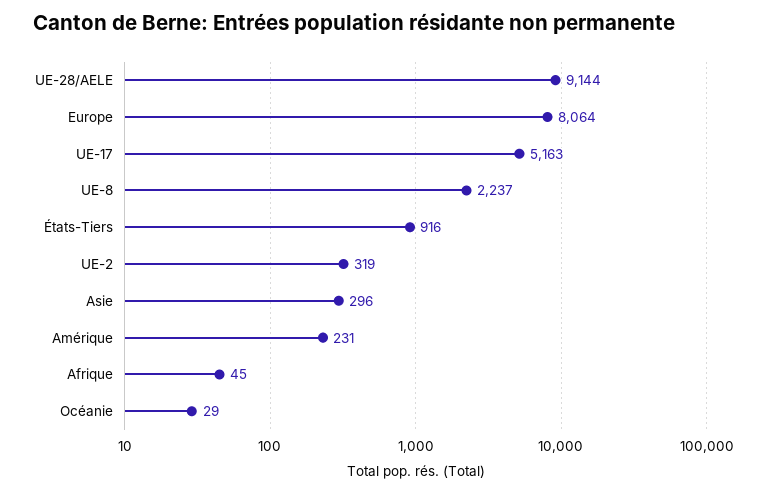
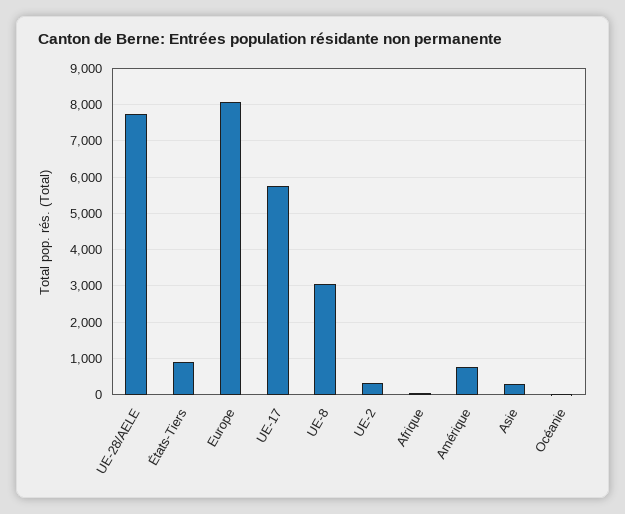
  {
-   "UE-28/AELE": 9144,
+   "UE-28/AELE": 7800,
    "Europe": 8064,
-   "UE-17": 5163,
+   "UE-17": 5800,
-   "UE-8": 2237,
+   "UE-8": 3000,
    "États-Tiers": 916,
    "UE-2": 319,
    "Asie": 296,
-   "Amérique": 231,
+   "Amérique": 800,
    "Afrique": 45,
    "Océanie": 29
  }

